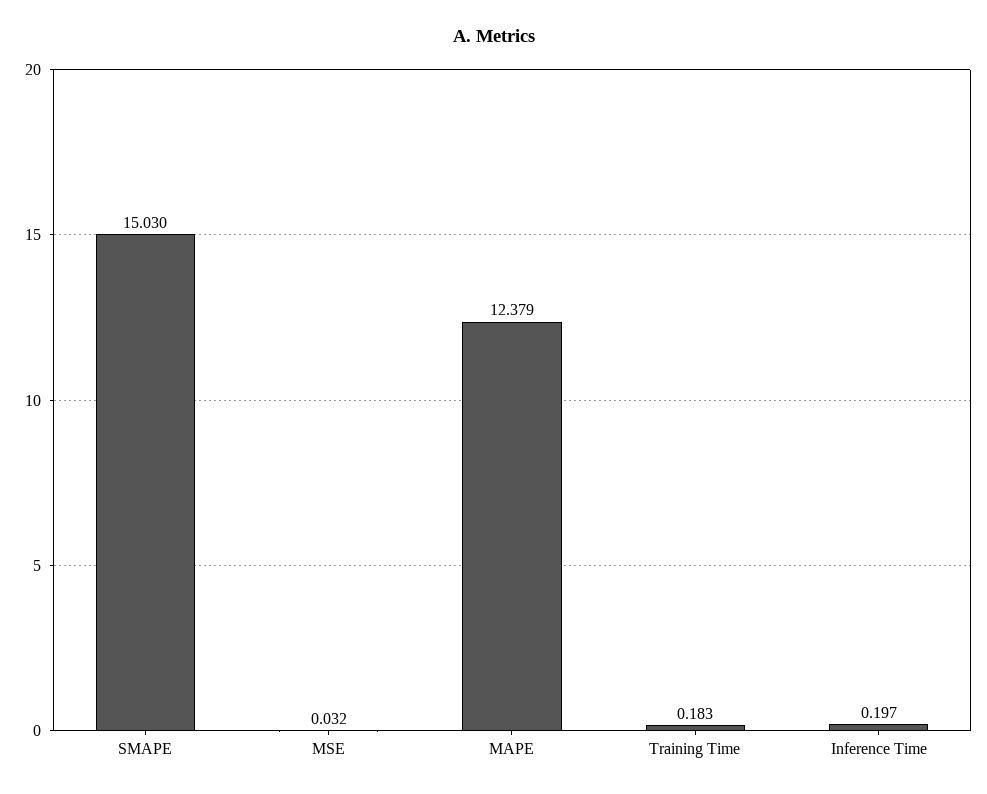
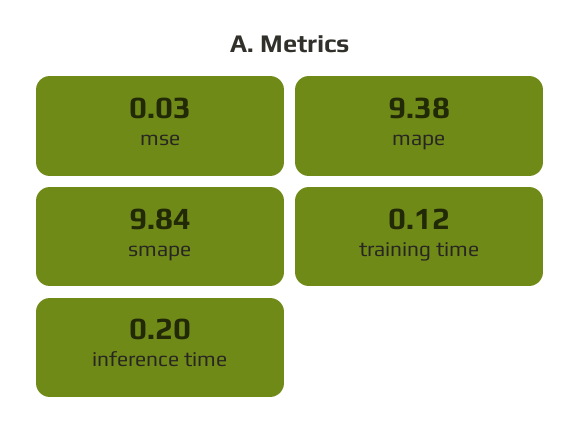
  {
-   "SMAPE": 15.03,
+   "SMAPE": 9.84,
    "MSE": 0.032,
-   "MAPE": 12.379,
+   "MAPE": 9.38,
-   "Training Time": 0.183,
+   "Training Time": 0.12,
    "Inference Time": 0.197
  }

